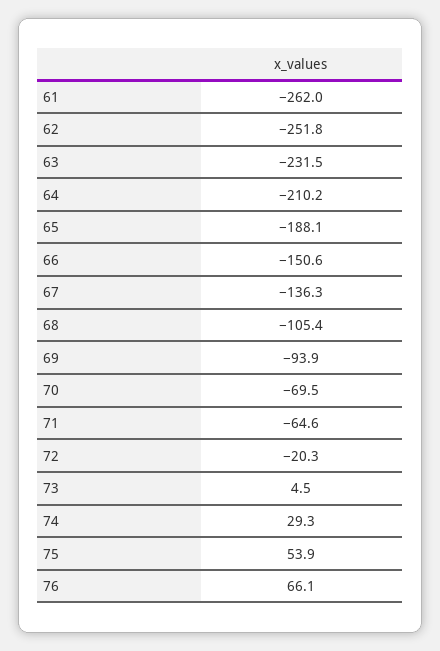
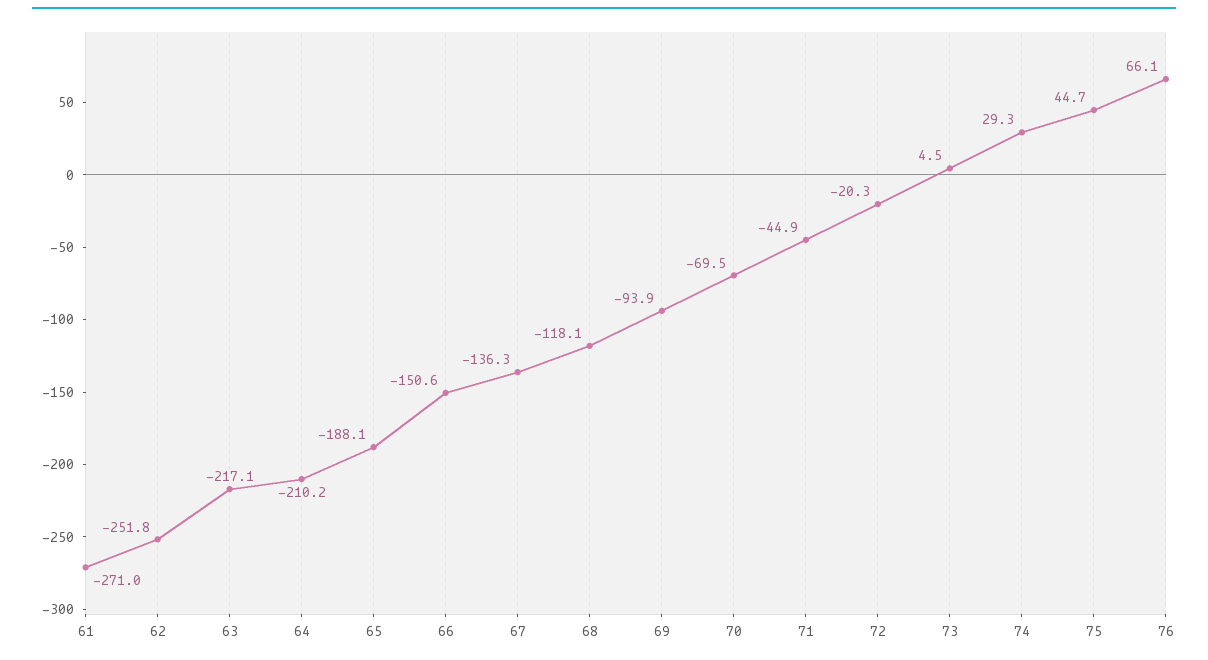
  {
-   "61": -262,
+   "61": -271,
    "62": -251.8,
-   "63": -231.5,
+   "63": -217.1,
    "64": -210.2,
    "65": -188.1,
    "66": -150.6,
    "67": -136.3,
-   "68": -105.4,
+   "68": -118.1,
    "69": -93.9,
    "70": -69.5,
-   "71": -64.6,
+   "71": -44.9,
    "72": -20.3,
    "73": 4.5,
    "74": 29.3,
-   "75": 53.9,
+   "75": 44.7,
    "76": 66.1
  }

